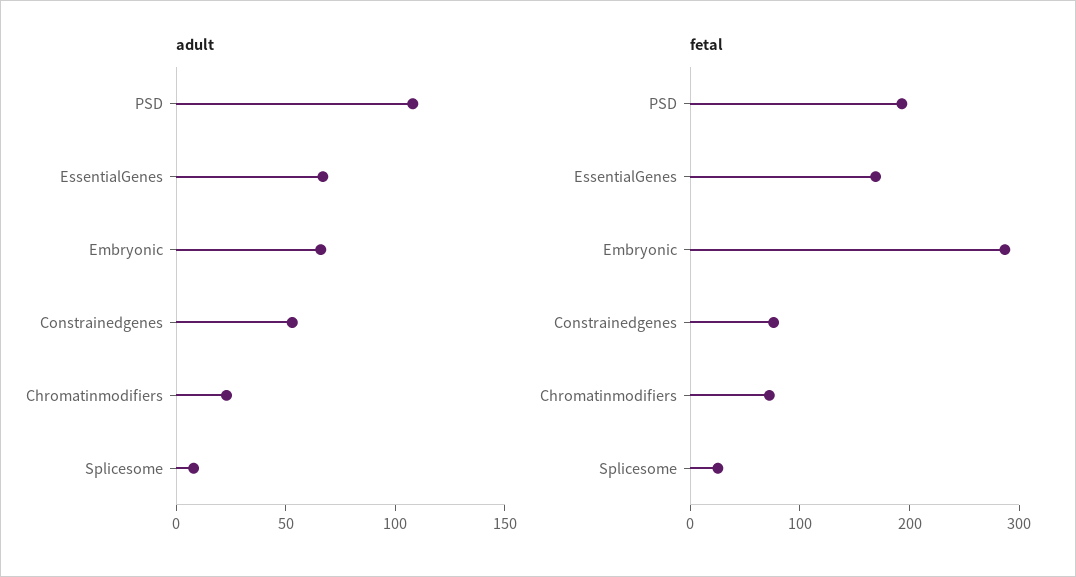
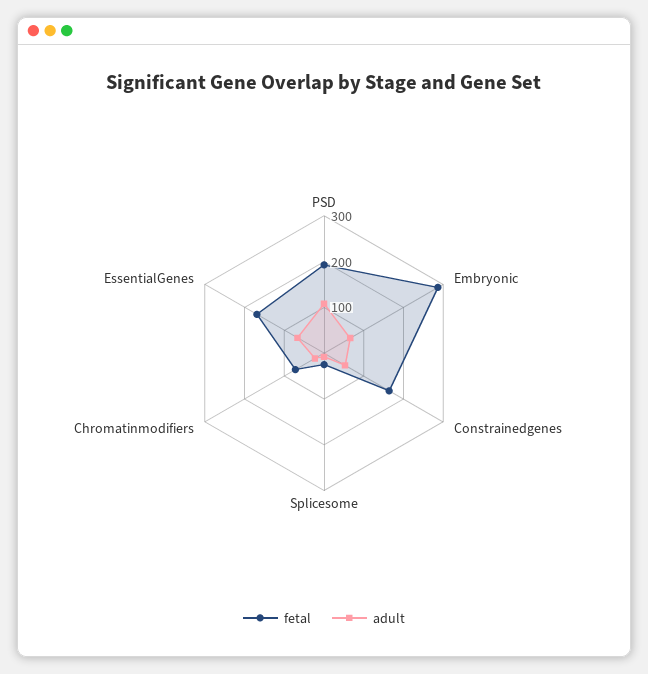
  {
    "adult": {
      "PSD": 110,
      "EssentialGenes": 70,
      "Embryonic": 70,
      "Constrainedgenes": 50,
      "Chromatinmodifiers": 20,
      "Splicesome": 10
    },
    "fetal": {
      "PSD": 200,
      "EssentialGenes": 160,
      "Embryonic": 280,
-     "Constrainedgenes": 80,
+     "Constrainedgenes": 160,
      "Chromatinmodifiers": 80,
      "Splicesome": 20
    }
  }

